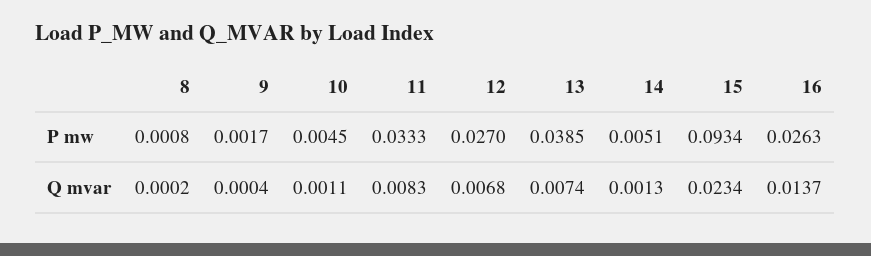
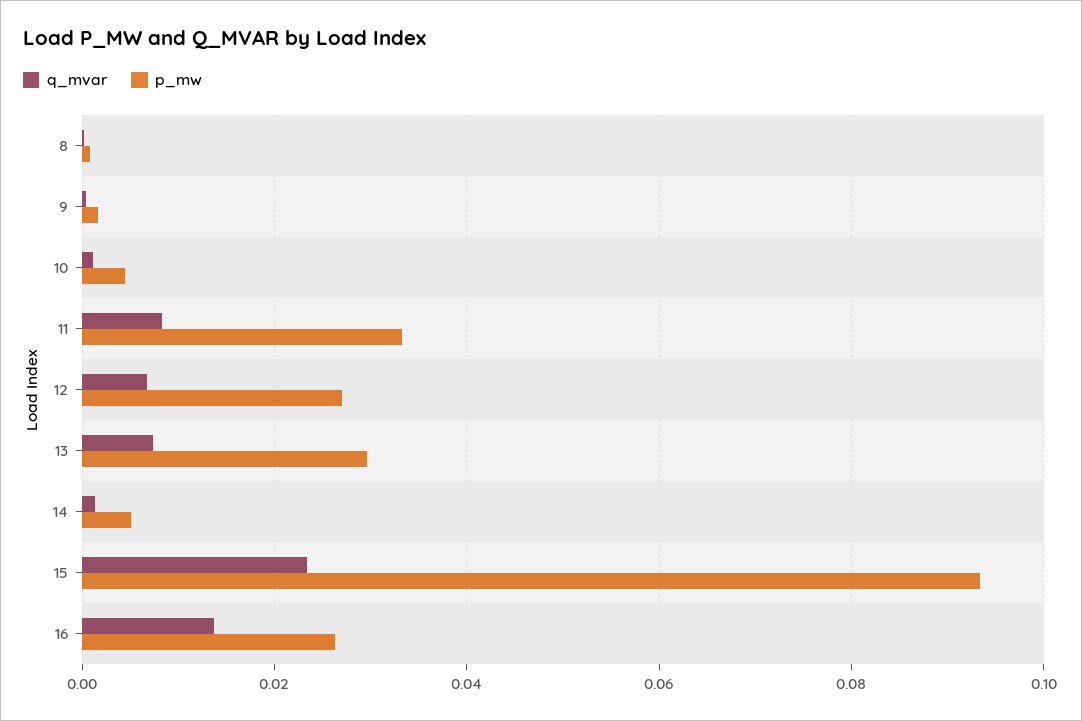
  {
    "P mw": {
      "8": 0.0008,
      "9": 0.0017,
      "10": 0.0045,
      "11": 0.0333,
      "12": 0.027,
-     "13": 0.0385,
+     "13": 0.03,
      "14": 0.0051,
      "15": 0.0934,
      "16": 0.0263
    },
    "Q mvar": {
      "8": 0.0002,
      "9": 0.0004,
      "10": 0.0011,
      "11": 0.0083,
      "12": 0.0068,
      "13": 0.0074,
      "14": 0.0013,
      "15": 0.0234,
      "16": 0.0137
    }
  }

